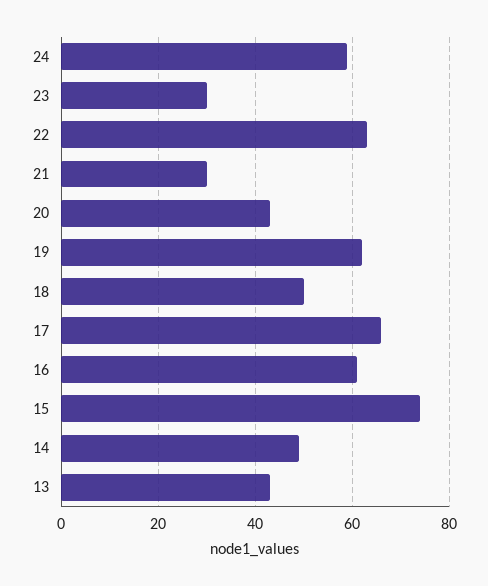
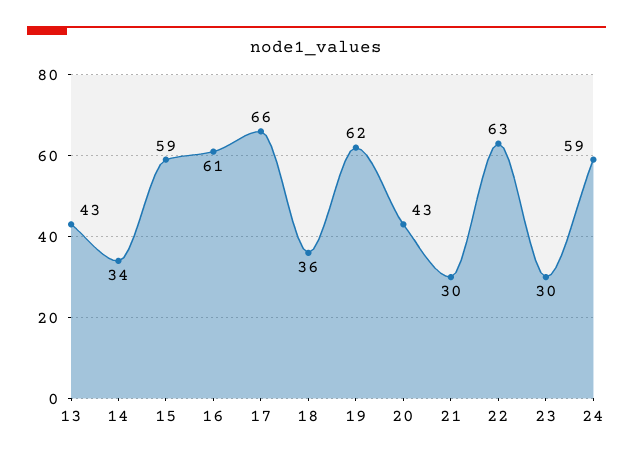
  {
    "24": 59,
    "23": 30,
    "22": 63,
    "21": 30,
    "20": 43,
    "19": 62,
-   "18": 50,
+   "18": 36,
    "17": 66,
    "16": 61,
-   "15": 75,
+   "15": 59,
-   "14": 50,
+   "14": 34,
    "13": 43
  }

